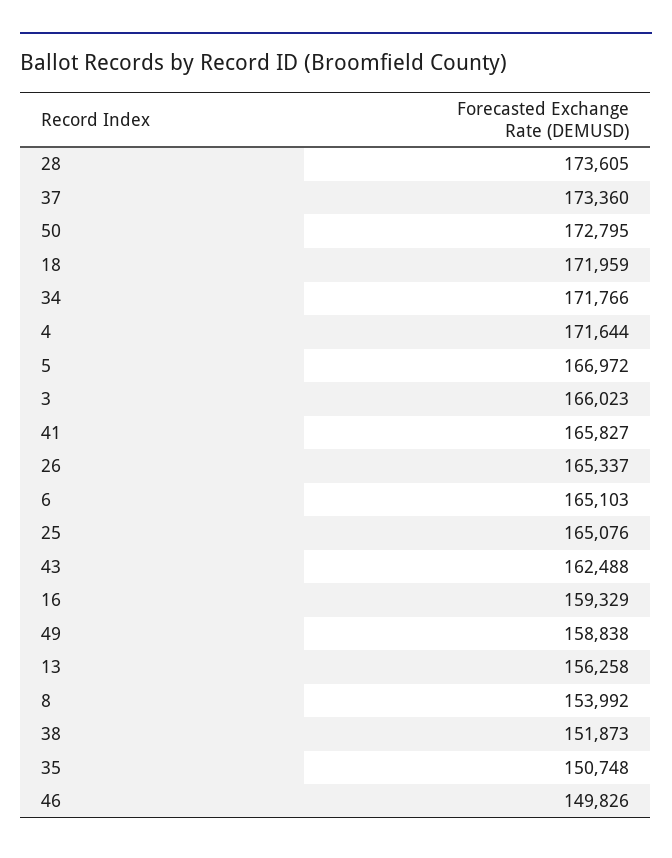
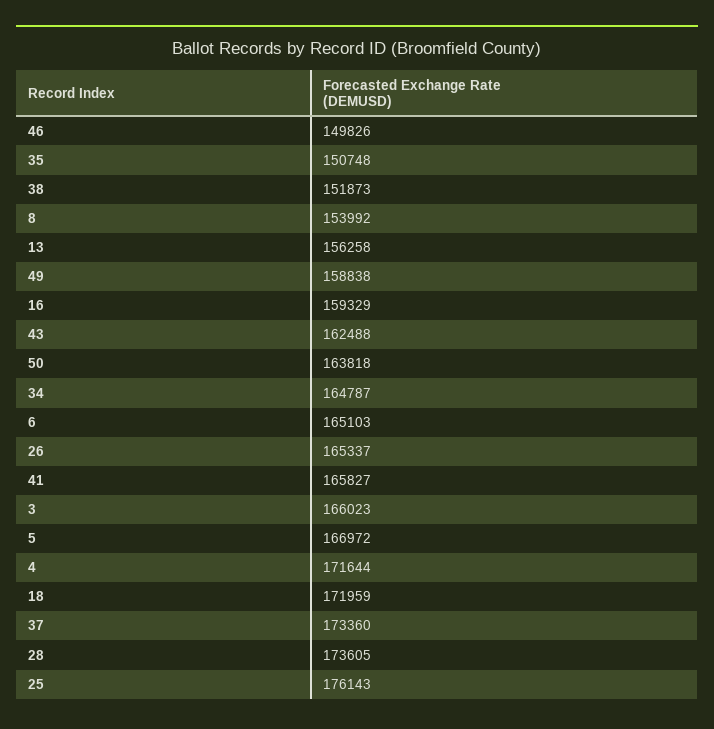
  {
    "28": 173605,
    "37": 173360,
-   "50": 172795,
+   "50": 163818,
    "18": 171959,
-   "34": 171766,
+   "34": 164787,
    "4": 171644,
    "5": 166972,
    "3": 166023,
    "41": 165827,
    "26": 165337,
    "6": 165103,
-   "25": 165076,
+   "25": 176143,
    "43": 162488,
    "16": 159329,
    "49": 158838,
    "13": 156258,
    "8": 153992,
    "38": 151873,
    "35": 150748,
    "46": 149826
  }

